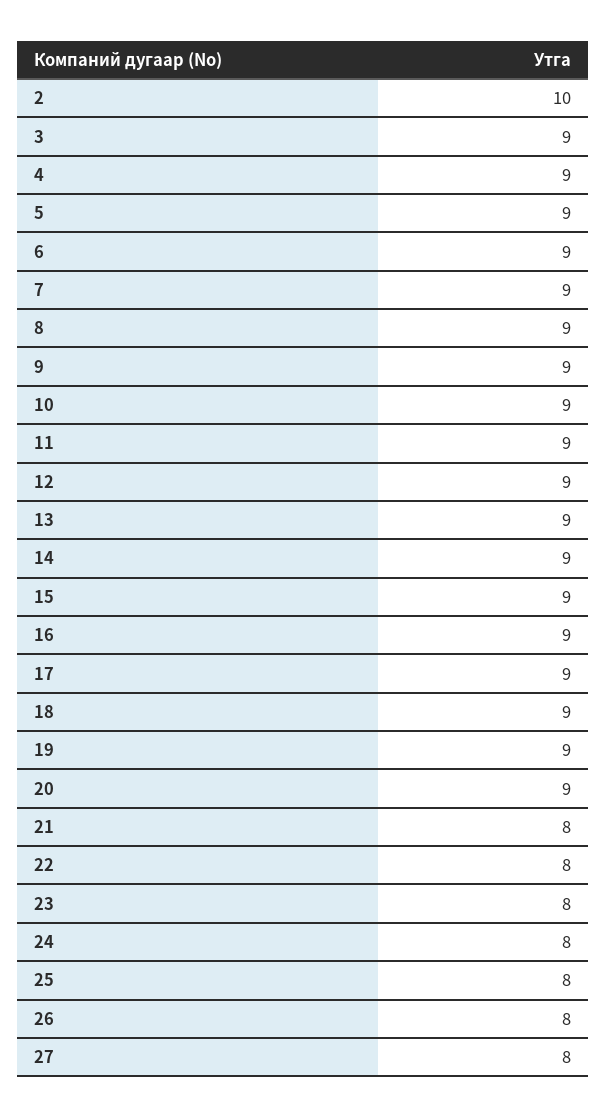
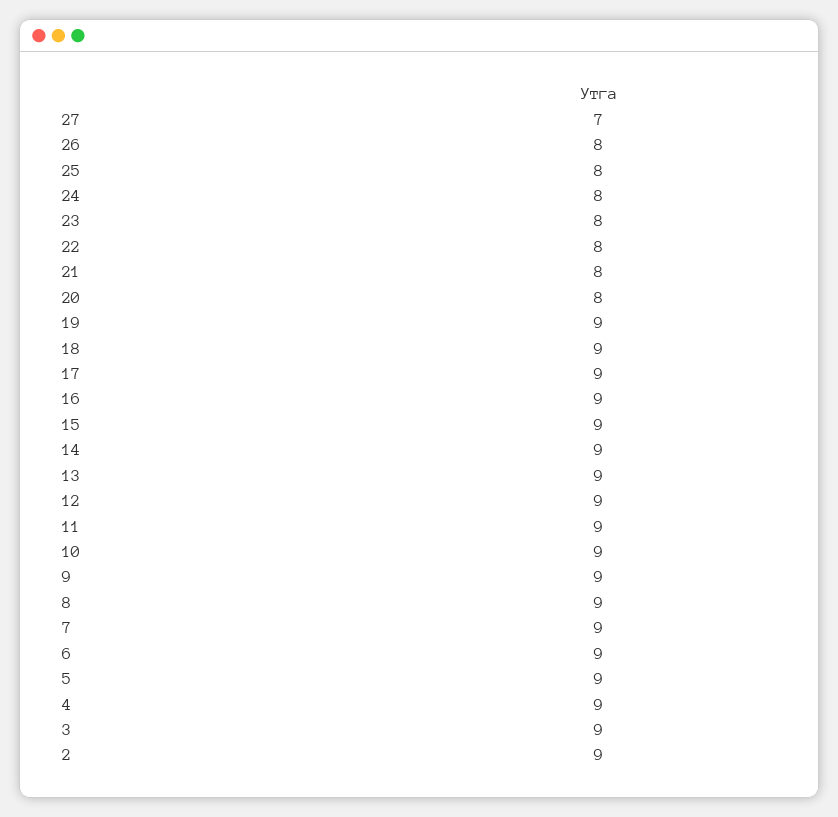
  {
-   "2": 10,
+   "2": 9,
    "3": 9,
    "4": 9,
    "5": 9,
    "6": 9,
    "7": 9,
    "8": 9,
    "9": 9,
    "10": 9,
    "11": 9,
    "12": 9,
    "13": 9,
    "14": 9,
    "15": 9,
    "16": 9,
    "17": 9,
    "18": 9,
    "19": 9,
-   "20": 9,
+   "20": 8,
    "21": 8,
    "22": 8,
    "23": 8,
    "24": 8,
    "25": 8,
    "26": 8,
-   "27": 8
+   "27": 7
  }

